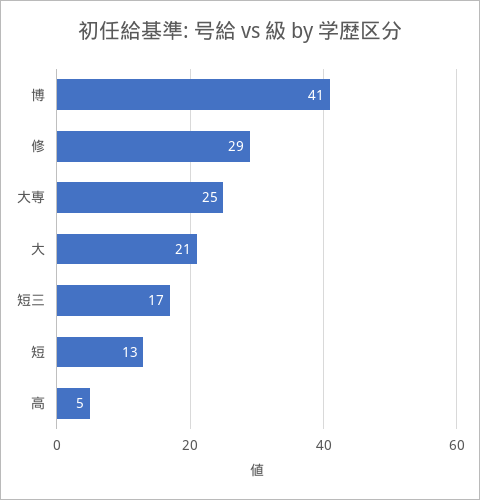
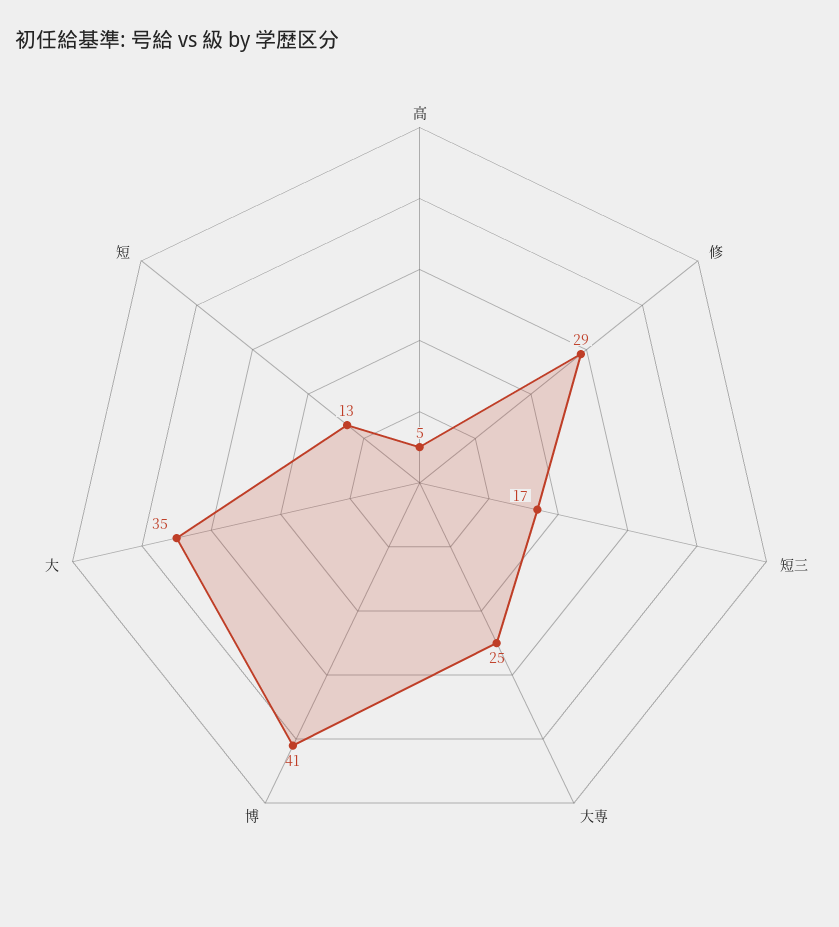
  {
    "博": 41,
    "修": 29,
    "大専": 25,
-   "大": 21,
+   "大": 35,
    "短三": 17,
    "短": 13,
    "高": 5
  }

